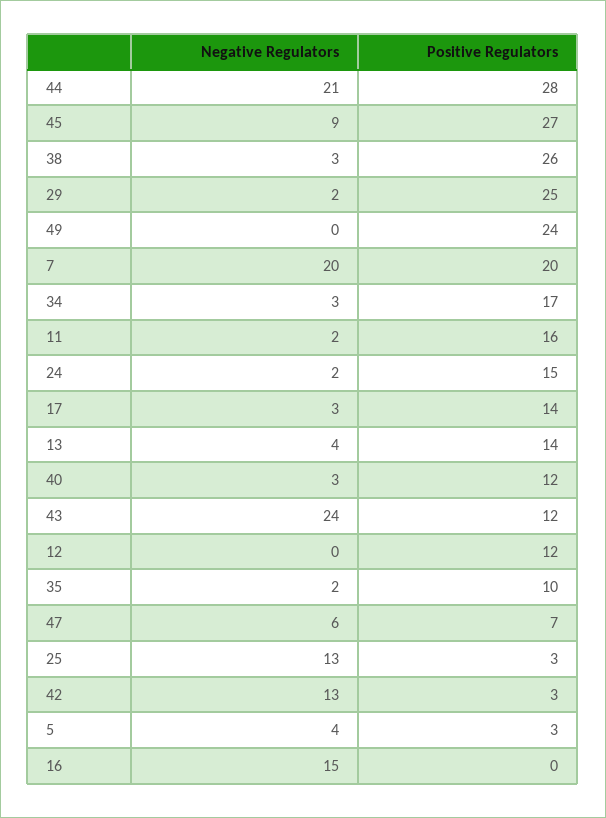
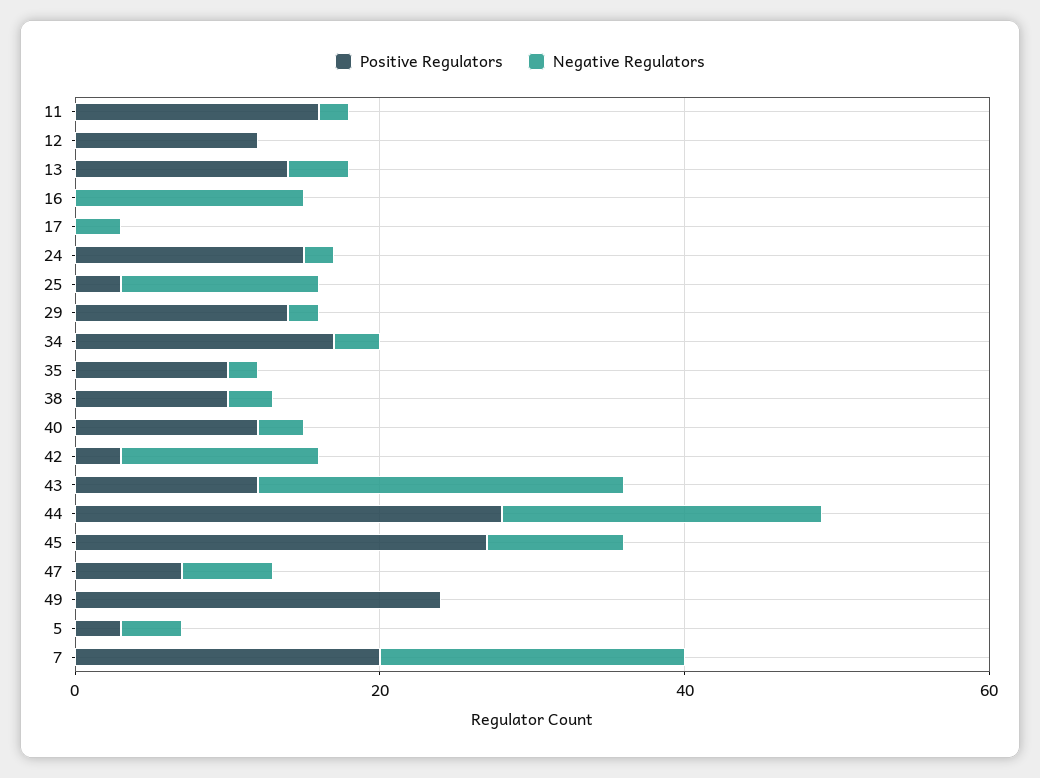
  {
    "Negative Regulators": {
      "44": 21,
      "45": 9,
      "38": 3,
      "29": 2,
      "49": 0,
      "7": 20,
      "34": 3,
      "11": 2,
      "24": 2,
      "17": 3,
      "13": 4,
      "40": 3,
      "43": 24,
      "12": 0,
      "35": 2,
      "47": 6,
      "25": 13,
      "42": 13,
      "5": 4,
      "16": 15
    },
    "Positive Regulators": {
      "44": 28,
      "45": 27,
-     "38": 26,
+     "38": 10,
-     "29": 25,
+     "29": 15,
      "49": 24,
      "7": 20,
      "34": 17,
      "11": 16,
      "24": 15,
-     "17": 14,
+     "17": 0,
      "13": 14,
      "40": 12,
      "43": 12,
      "12": 12,
      "35": 10,
      "47": 7,
      "25": 3,
      "42": 3,
      "5": 3,
      "16": 0
    }
  }

